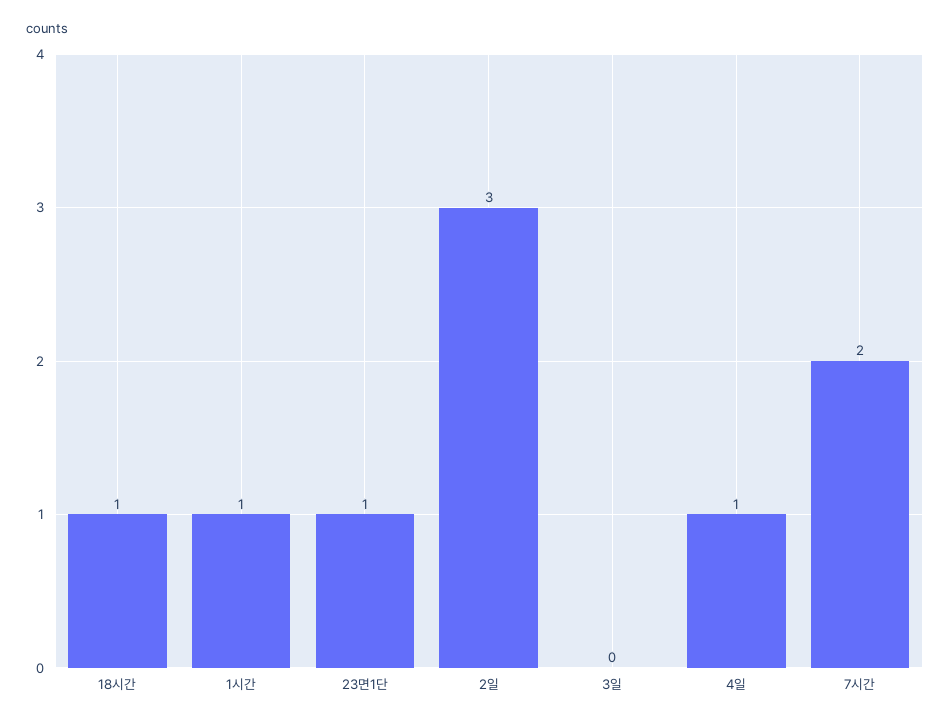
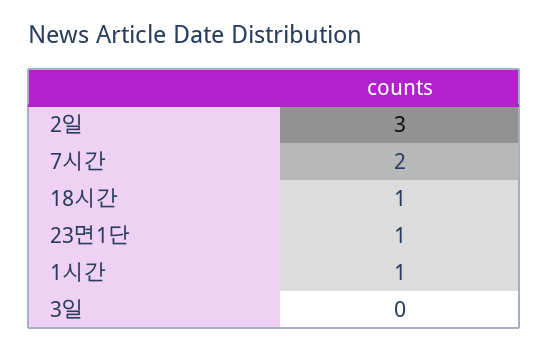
  {
    "18시간": 1,
    "1시간": 1,
    "23면1단": 1,
    "2일": 3,
    "3일": 0,
-   "4일": 1,
    "7시간": 2
  }

